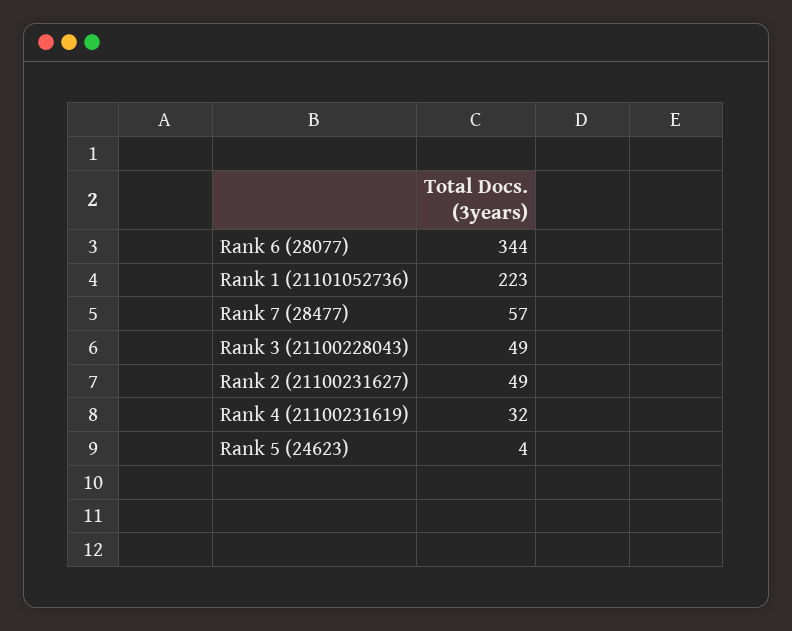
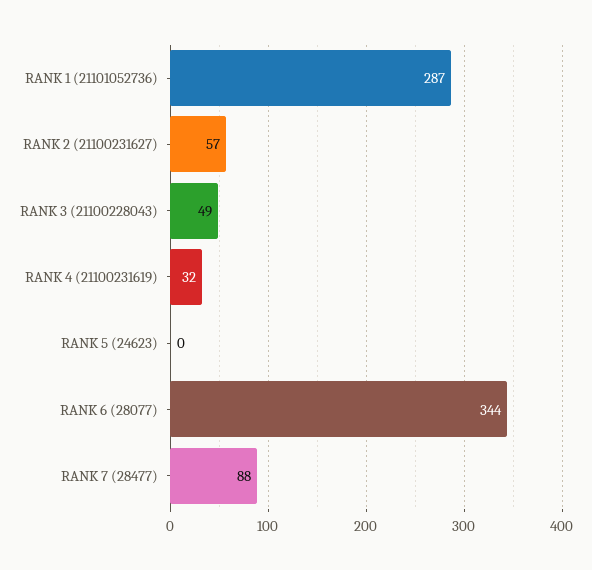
  {
    "Rank 6 (28077)": 344,
-   "Rank 1 (21101052736)": 223,
+   "Rank 1 (21101052736)": 287,
-   "Rank 7 (28477)": 57,
+   "Rank 7 (28477)": 88,
    "Rank 3 (21100228043)": 49,
-   "Rank 2 (21100231627)": 49,
+   "Rank 2 (21100231627)": 57,
    "Rank 4 (21100231619)": 32,
-   "Rank 5 (24623)": 4
+   "Rank 5 (24623)": 0
  }

